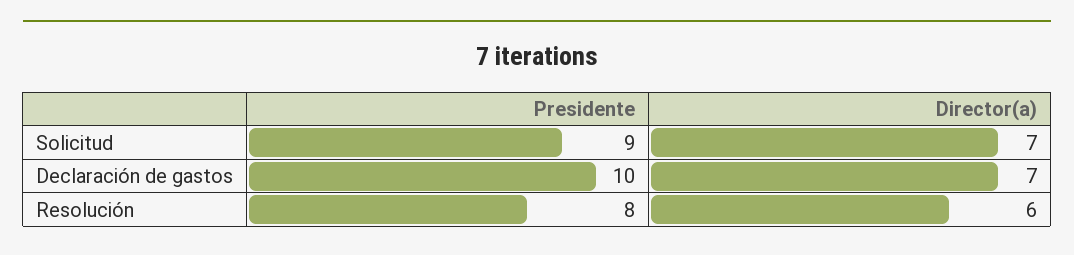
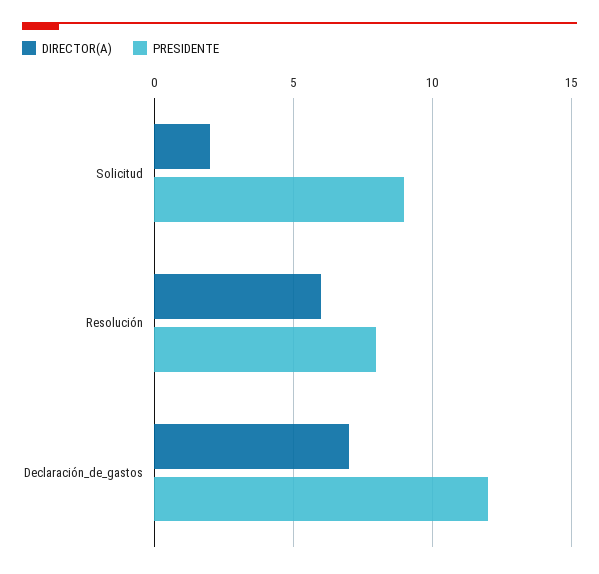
  {
    "Presidente": {
      "Solicitud": 9,
-     "Declaración de gastos": 10,
+     "Declaración de gastos": 12,
      "Resolución": 8
    },
    "Director(a)": {
-     "Solicitud": 7,
+     "Solicitud": 2,
      "Declaración de gastos": 7,
      "Resolución": 6
    }
  }

